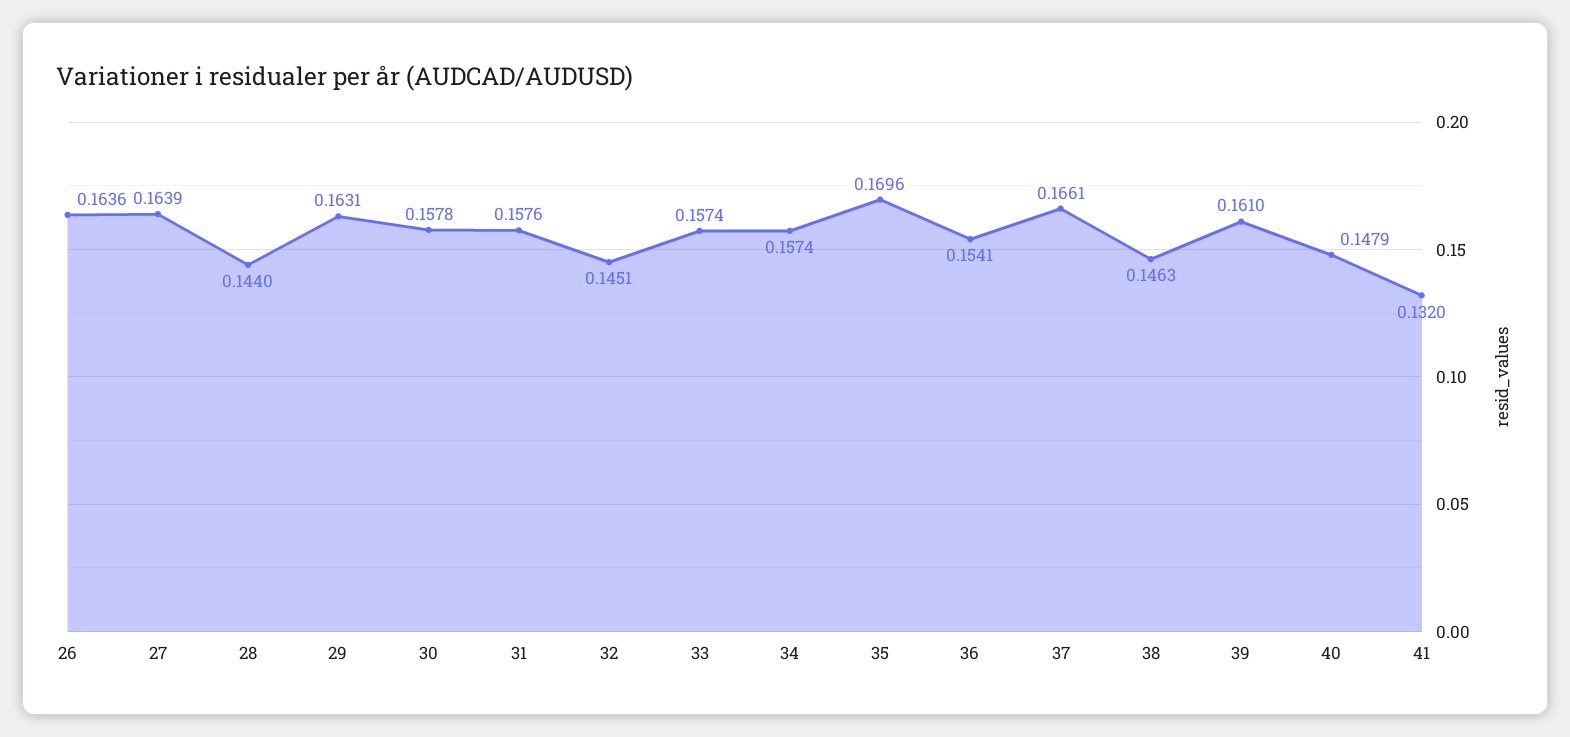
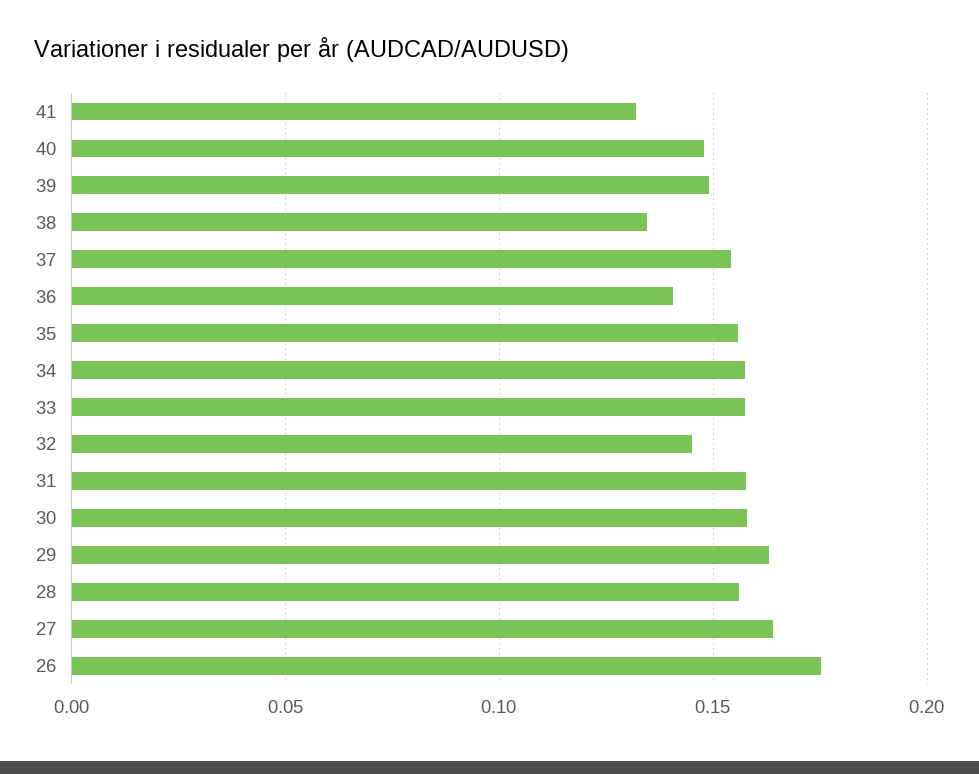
  {
-   "26": 0.1636,
+   "26": 0.175,
    "27": 0.1639,
-   "28": 0.144,
+   "28": 0.155,
    "29": 0.1631,
    "30": 0.1578,
    "31": 0.1576,
    "32": 0.1451,
    "33": 0.1574,
    "34": 0.1574,
-   "35": 0.1696,
+   "35": 0.155,
-   "36": 0.1541,
+   "36": 0.14,
-   "37": 0.1661,
+   "37": 0.155,
-   "38": 0.1463,
+   "38": 0.135,
-   "39": 0.161,
+   "39": 0.15,
    "40": 0.1479,
    "41": 0.132
  }

